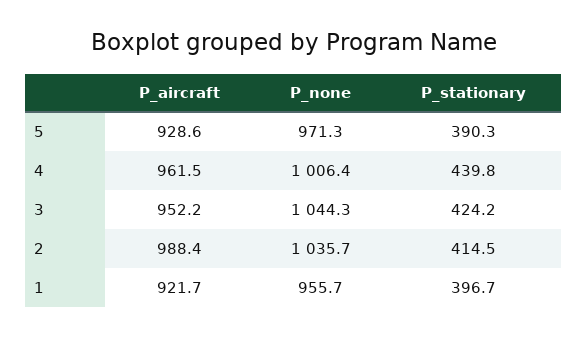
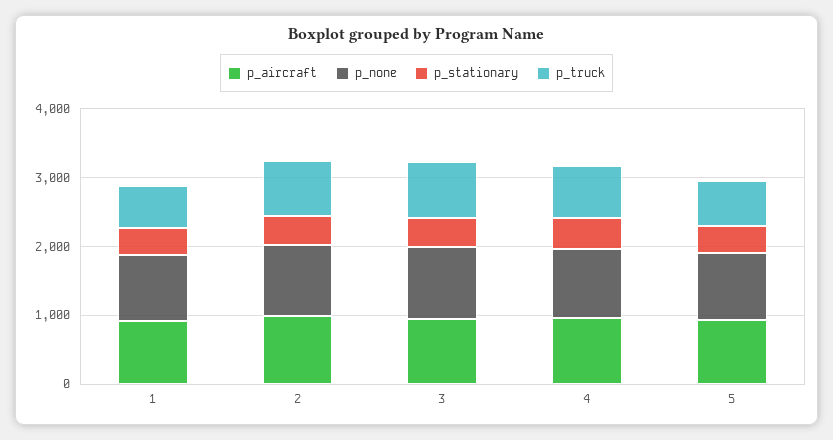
  {
    "P_aircraft": {
      "5": 928.6,
      "4": 961.5,
      "3": 952.2,
      "2": 988.4,
      "1": 921.7
    },
    "P_none": {
      "5": 971.3,
      "4": 1006.4,
      "3": 1044.3,
      "2": 1035.7,
      "1": 955.7
    },
    "P_stationary": {
      "5": 390.3,
      "4": 439.8,
      "3": 424.2,
      "2": 414.5,
      "1": 396.7
-   }
+   },
+   "p_truck": {
+     "1": 600,
+     "2": 800,
+     "3": 800,
+     "4": 800,
+     "5": 600
+   }
  }

